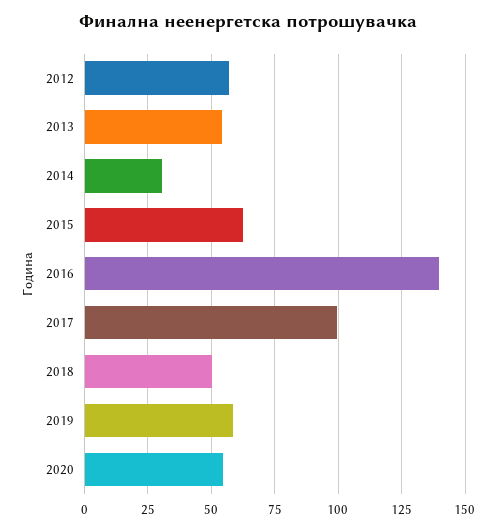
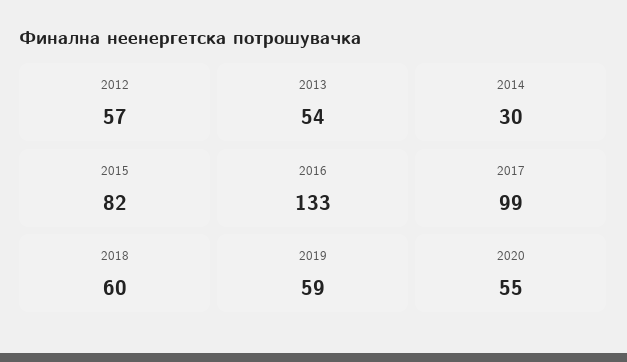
  {
    "2012": 57,
    "2013": 54,
    "2014": 30,
-   "2015": 62.5,
+   "2015": 82,
-   "2016": 140,
+   "2016": 133,
    "2017": 99,
-   "2018": 50,
+   "2018": 60,
    "2019": 59,
    "2020": 55
  }

